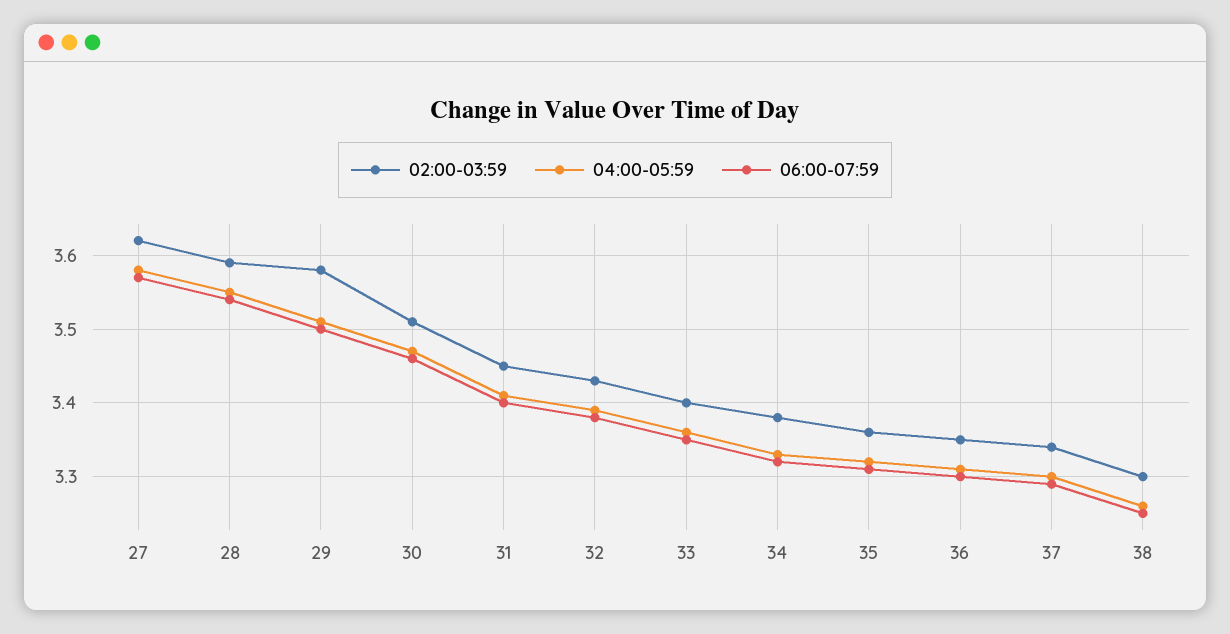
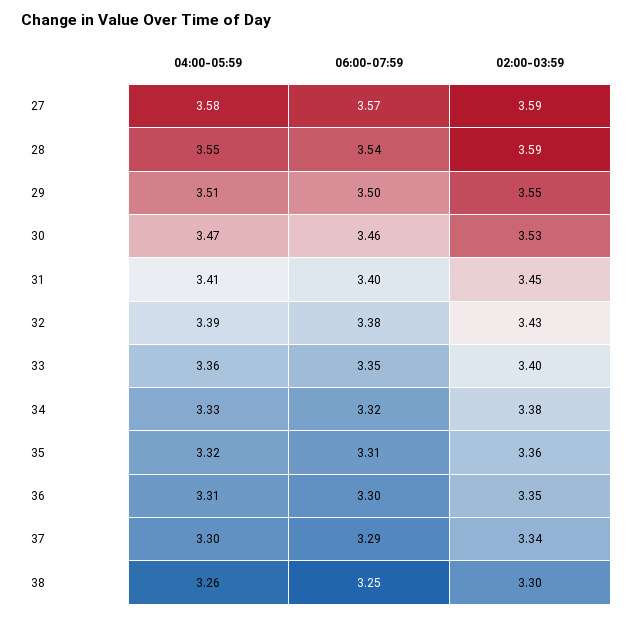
  {
    "02:00-03:59": {
-     "27": 3.62,
+     "27": 3.59,
      "28": 3.59,
-     "29": 3.58,
+     "29": 3.55,
-     "30": 3.51,
+     "30": 3.53,
      "31": 3.45,
      "32": 3.43,
      "33": 3.4,
      "34": 3.38,
      "35": 3.36,
      "36": 3.35,
      "37": 3.34,
      "38": 3.3
    },
    "04:00-05:59": {
      "27": 3.58,
      "28": 3.55,
      "29": 3.51,
      "30": 3.47,
      "31": 3.41,
      "32": 3.39,
      "33": 3.36,
      "34": 3.33,
      "35": 3.32,
      "36": 3.31,
      "37": 3.3,
      "38": 3.26
    },
    "06:00-07:59": {
      "27": 3.57,
      "28": 3.54,
      "29": 3.5,
      "30": 3.46,
      "31": 3.4,
      "32": 3.38,
      "33": 3.35,
      "34": 3.32,
      "35": 3.31,
      "36": 3.3,
      "37": 3.29,
      "38": 3.25
    }
  }

